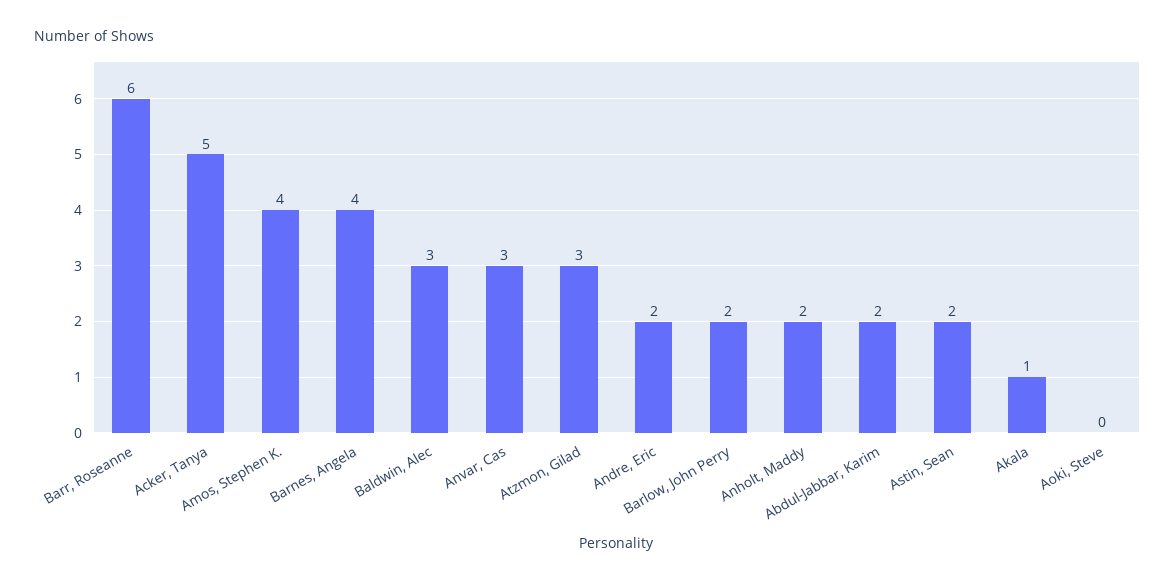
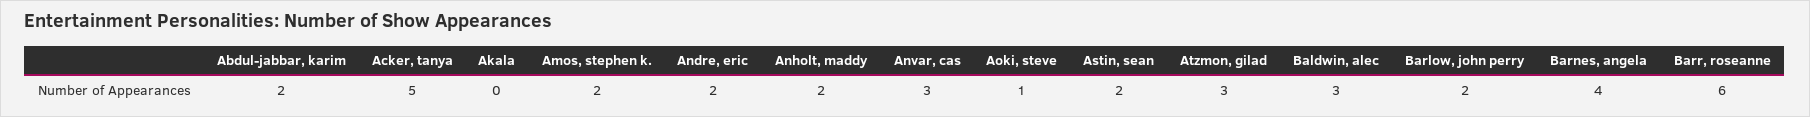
  {
    "Barr, Roseanne": 6,
    "Acker, Tanya": 5,
-   "Amos, Stephen K.": 4,
+   "Amos, Stephen K.": 2,
    "Barnes, Angela": 4,
    "Baldwin, Alec": 3,
    "Anvar, Cas": 3,
    "Atzmon, Gilad": 3,
    "Andre, Eric": 2,
    "Barlow, John Perry": 2,
    "Anholt, Maddy": 2,
    "Abdul-Jabbar, Karim": 2,
    "Astin, Sean": 2,
-   "Akala": 1,
+   "Akala": 0,
-   "Aoki, Steve": 0
+   "Aoki, Steve": 1
  }

